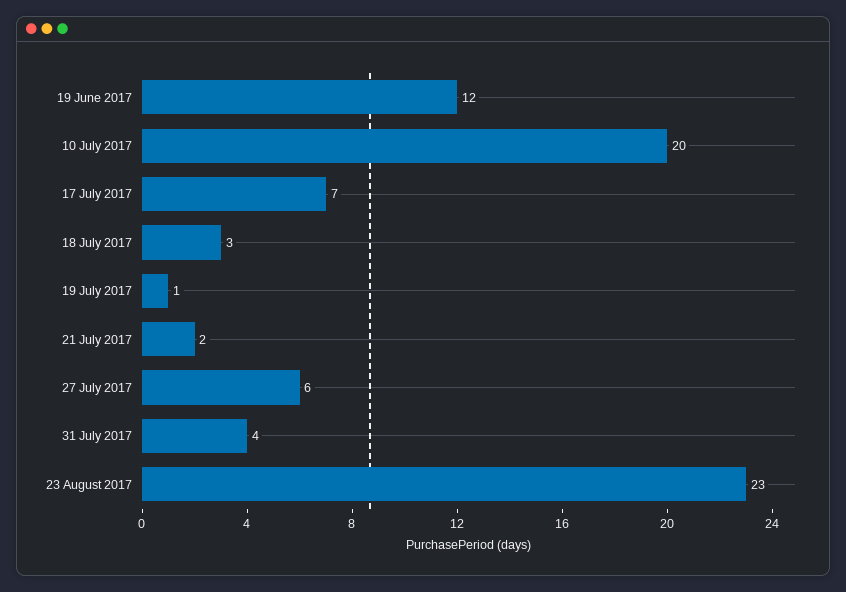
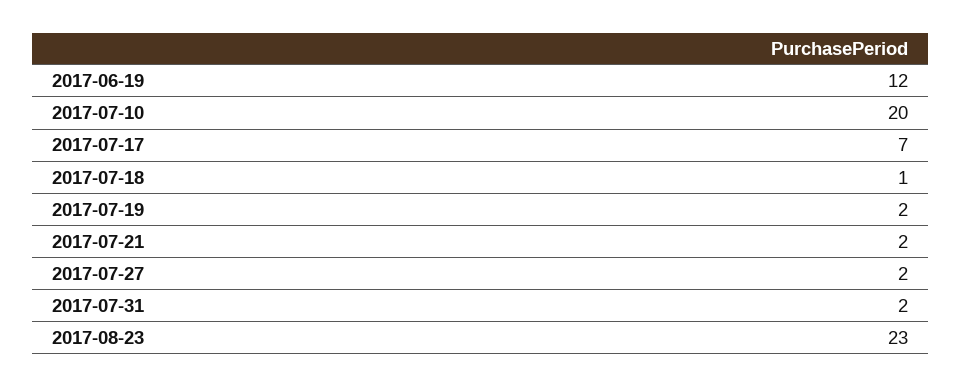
  {
    "19 June 2017": 12,
    "10 July 2017": 20,
    "17 July 2017": 7,
-   "18 July 2017": 3,
+   "18 July 2017": 1,
-   "19 July 2017": 1,
+   "19 July 2017": 2,
    "21 July 2017": 2,
-   "27 July 2017": 6,
+   "27 July 2017": 2,
-   "31 July 2017": 4,
+   "31 July 2017": 2,
    "23 August 2017": 23
  }

